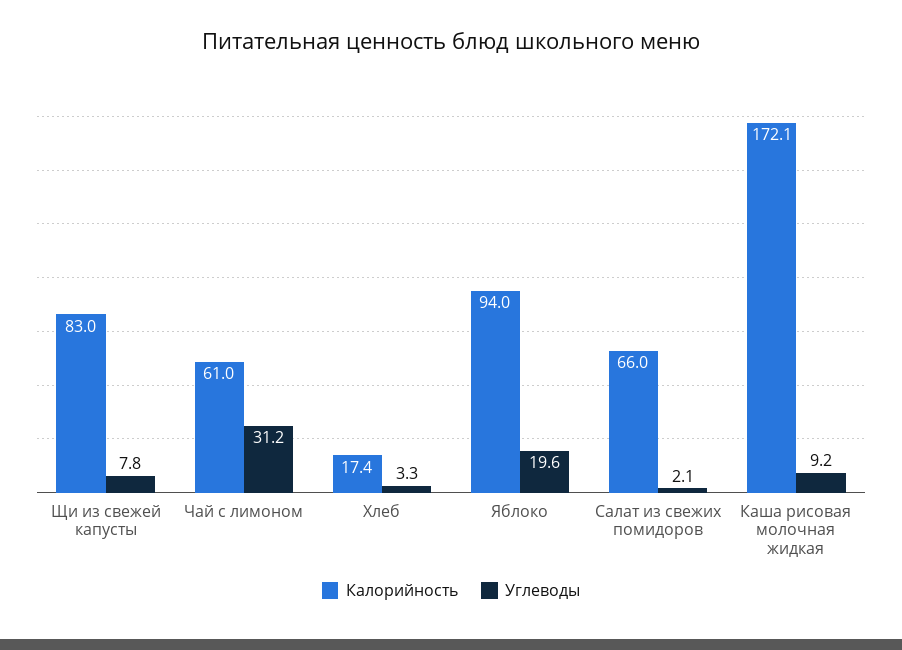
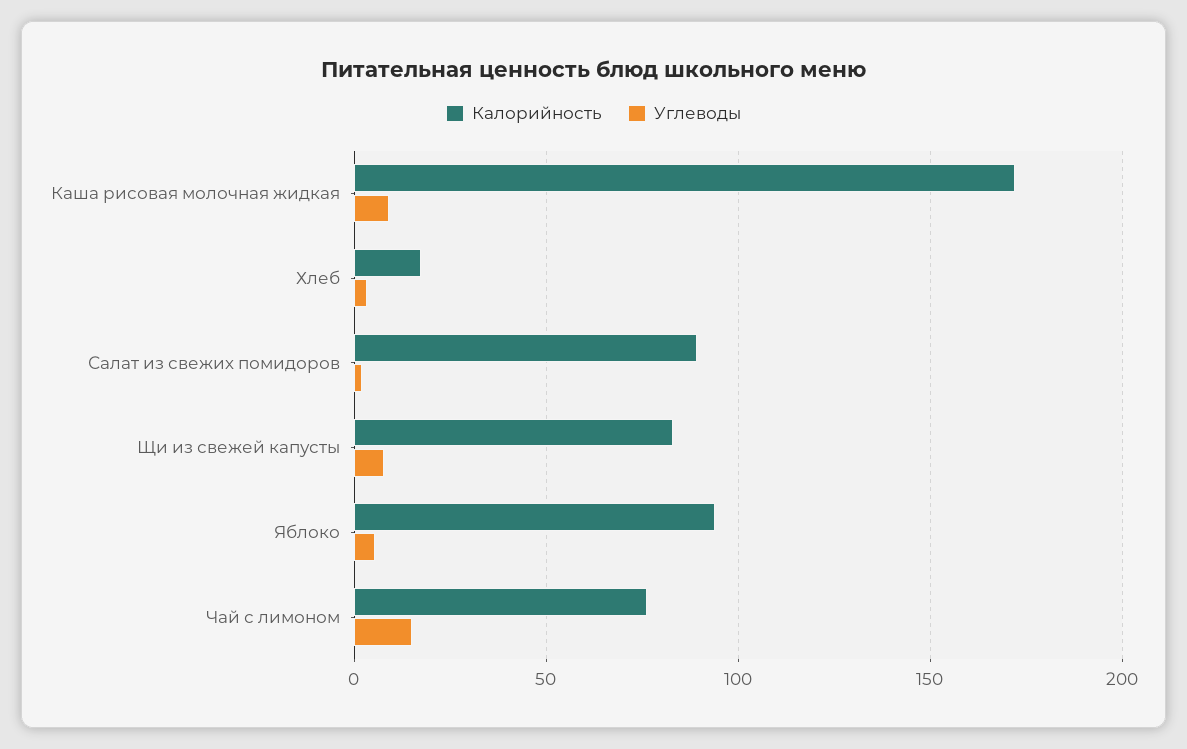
  {
    "Калорийность": {
      "Щи из свежей капусты": 83,
-     "Чай с лимоном": 61,
+     "Чай с лимоном": 75,
      "Хлеб": 17.4,
      "Яблоко": 94,
-     "Салат из свежих помидоров": 66,
+     "Салат из свежих помидоров": 90,
      "Каша рисовая молочная жидкая": 172.1
    },
    "Углеводы": {
      "Щи из свежей капусты": 7.8,
-     "Чай с лимоном": 31.2,
+     "Чай с лимоном": 15,
      "Хлеб": 3.3,
-     "Яблоко": 19.6,
+     "Яблоко": 5,
      "Салат из свежих помидоров": 2.1,
      "Каша рисовая молочная жидкая": 9.2
    }
  }

